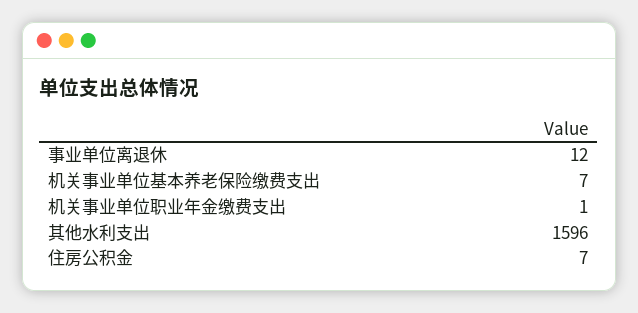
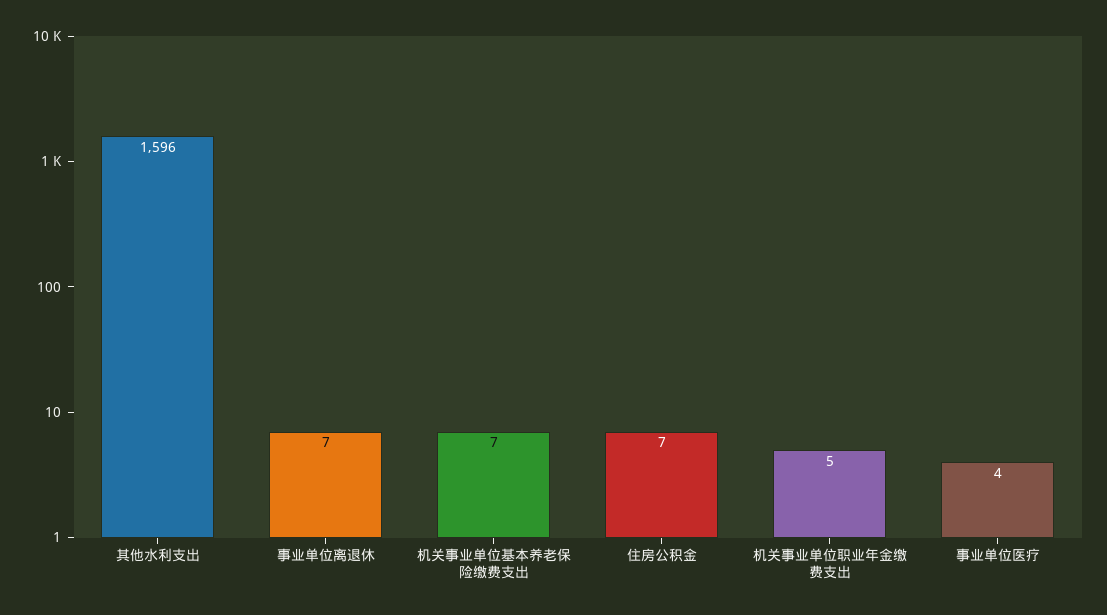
  {
-   "事业单位离退休": 12,
+   "事业单位离退休": 7,
    "机关事业单位基本养老保险缴费支出": 7,
-   "机关事业单位职业年金缴费支出": 1,
+   "机关事业单位职业年金缴费支出": 5,
    "其他水利支出": 1596,
-   "住房公积金": 7
+   "住房公积金": 7,
+   "事业单位医疗": 4
  }

